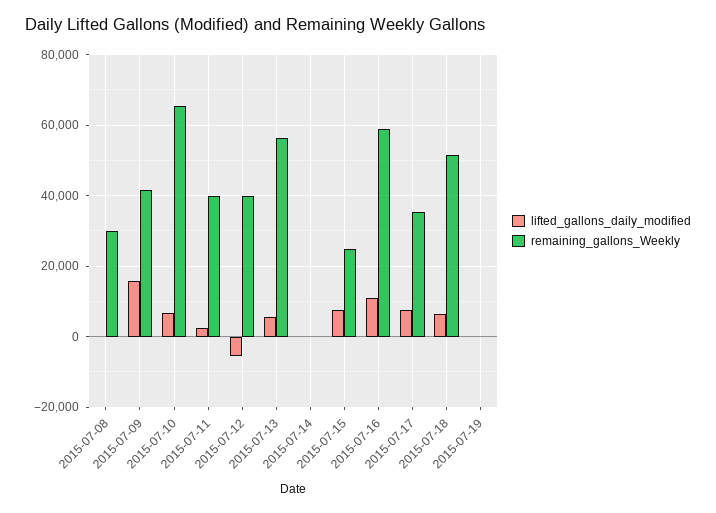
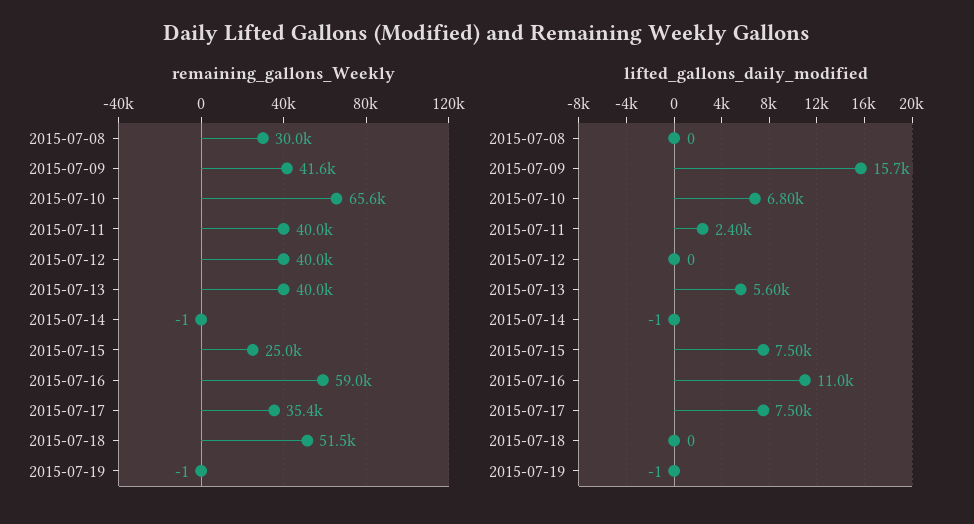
  {
    "lifted_gallons_daily_modified": {
      "2015-07-08": 0,
      "2015-07-09": 15700,
      "2015-07-10": 6800,
      "2015-07-11": 2400,
-     "2015-07-12": -6000,
+     "2015-07-12": 0,
      "2015-07-13": 5600,
      "2015-07-14": -1,
      "2015-07-15": 7500,
      "2015-07-16": 11000,
      "2015-07-17": 7500,
-     "2015-07-18": 6000,
+     "2015-07-18": 0,
      "2015-07-19": -1
    },
    "remaining_gallons_Weekly": {
      "2015-07-08": 30000,
      "2015-07-09": 41600,
      "2015-07-10": 65600,
      "2015-07-11": 40000,
      "2015-07-12": 40000,
-     "2015-07-13": 56000,
+     "2015-07-13": 40000,
      "2015-07-14": -1,
      "2015-07-15": 25000,
      "2015-07-16": 59000,
      "2015-07-17": 35400,
      "2015-07-18": 51500,
      "2015-07-19": -1
    }
  }

